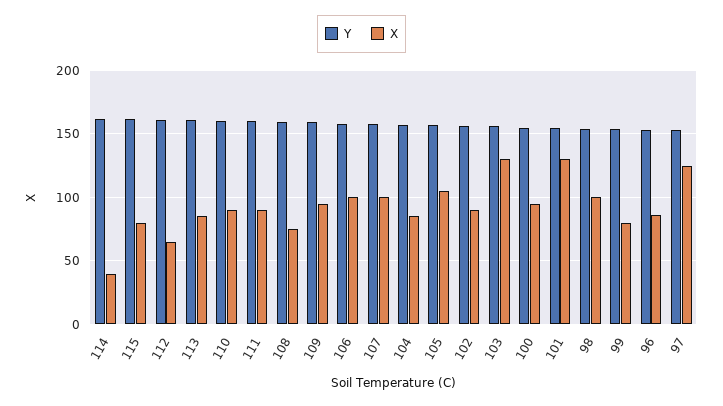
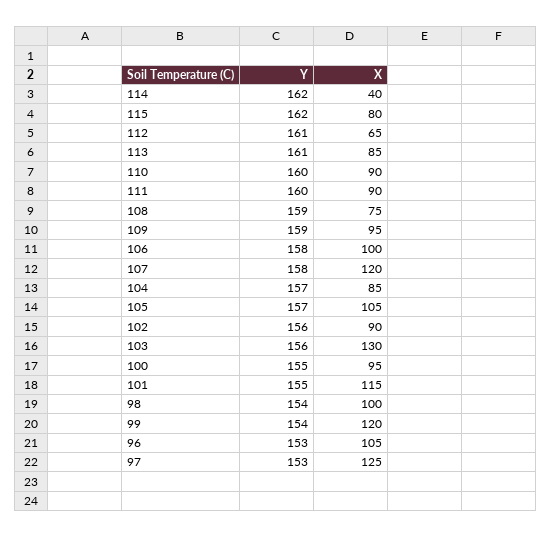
  {
    "Y": {
      "114": 162,
      "115": 162,
      "112": 161,
      "113": 161,
      "110": 160,
      "111": 160,
      "108": 159,
      "109": 159,
      "106": 158,
      "107": 158,
      "104": 157,
      "105": 157,
      "102": 156,
      "103": 156,
      "100": 155,
      "101": 155,
      "98": 154,
      "99": 154,
      "96": 153,
      "97": 153
    },
    "X": {
      "114": 40,
      "115": 80,
      "112": 65,
      "113": 85,
      "110": 90,
      "111": 90,
      "108": 75,
      "109": 95,
      "106": 100,
-     "107": 100,
+     "107": 120,
      "104": 85,
      "105": 105,
      "102": 90,
      "103": 130,
      "100": 95,
-     "101": 130,
+     "101": 115,
      "98": 100,
-     "99": 80,
+     "99": 120,
-     "96": 85,
+     "96": 105,
      "97": 125
    }
  }

